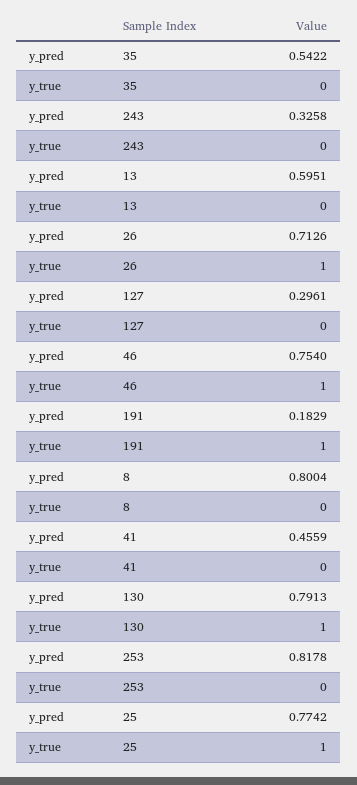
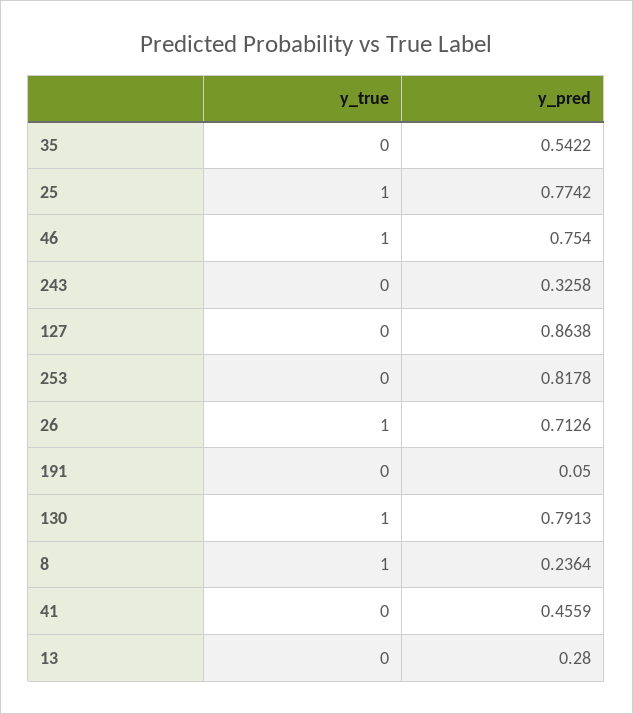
  {
    "y_pred": {
      "35": 0.5422,
      "243": 0.3258,
-     "13": 0.5951,
+     "13": 0.28,
      "26": 0.7126,
-     "127": 0.2961,
+     "127": 0.8638,
      "46": 0.754,
-     "191": 0.1829,
+     "191": 0.05,
-     "8": 0.8004,
+     "8": 0.2364,
      "41": 0.4559,
      "130": 0.7913,
      "253": 0.8178,
      "25": 0.7742
    },
    "y_true": {
      "35": 0,
      "243": 0,
      "13": 0,
      "26": 1,
      "127": 0,
      "46": 1,
-     "191": 1,
+     "191": 0,
-     "8": 0,
+     "8": 1,
      "41": 0,
      "130": 1,
      "253": 0,
      "25": 1
    }
  }

